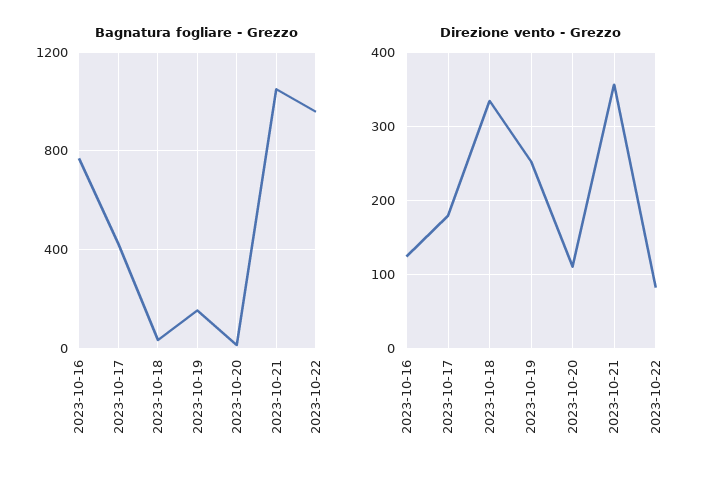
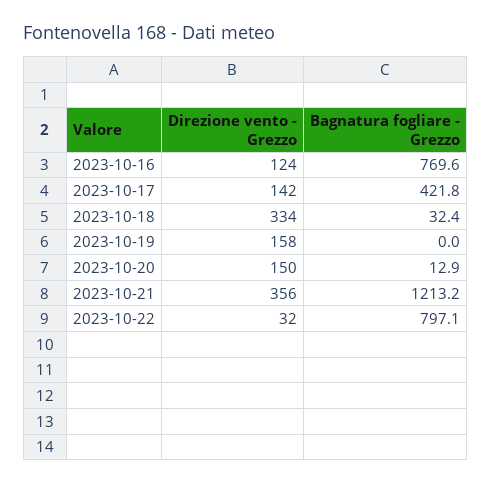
  {
    "Bagnatura fogliare - Grezzo": {
      "2023-10-16": 769.6,
      "2023-10-17": 421.8,
      "2023-10-18": 32.4,
-     "2023-10-19": 150,
+     "2023-10-19": 0,
      "2023-10-20": 12.9,
-     "2023-10-21": 1050,
+     "2023-10-21": 1213.2,
-     "2023-10-22": 950
+     "2023-10-22": 797.1
    },
    "Direzione vento - Grezzo": {
      "2023-10-16": 124,
-     "2023-10-17": 180,
+     "2023-10-17": 142,
      "2023-10-18": 334,
-     "2023-10-19": 250,
+     "2023-10-19": 158,
-     "2023-10-20": 110,
+     "2023-10-20": 150,
      "2023-10-21": 356,
-     "2023-10-22": 80
+     "2023-10-22": 32
    }
  }

